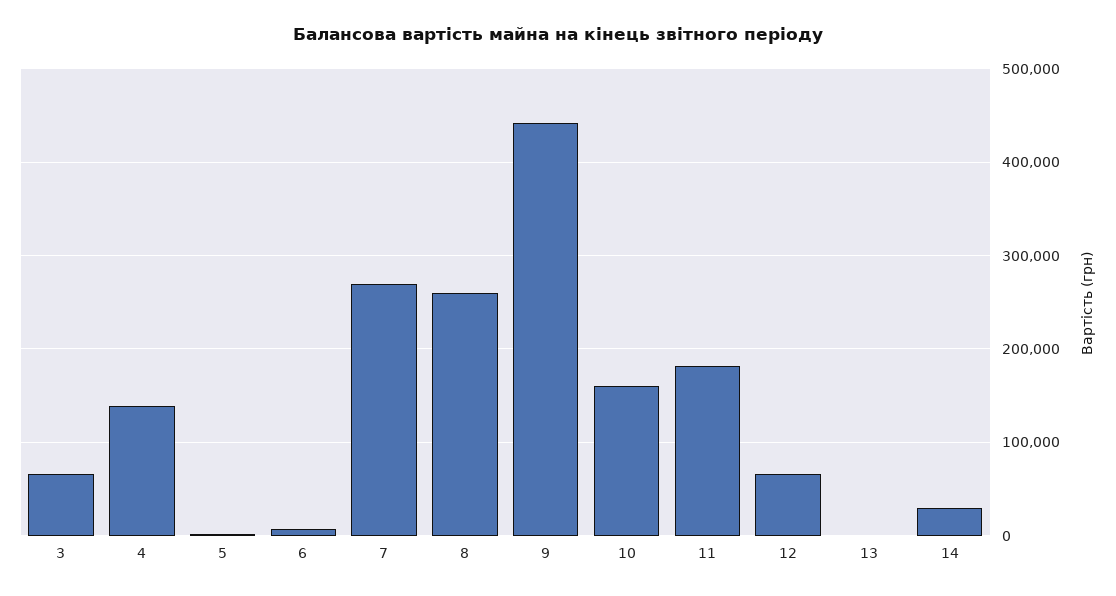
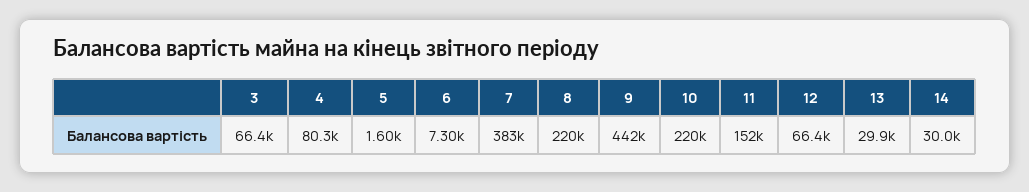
  {
    "3": 66400,
-   "4": 140000,
+   "4": 80300,
    "5": 1600,
    "6": 7300,
-   "7": 270000,
+   "7": 383000,
-   "8": 260000,
+   "8": 220000,
    "9": 442000,
-   "10": 160000,
+   "10": 220000,
-   "11": 180000,
+   "11": 152000,
    "12": 66400,
-   "13": 0,
+   "13": 29900,
    "14": 30000
  }

